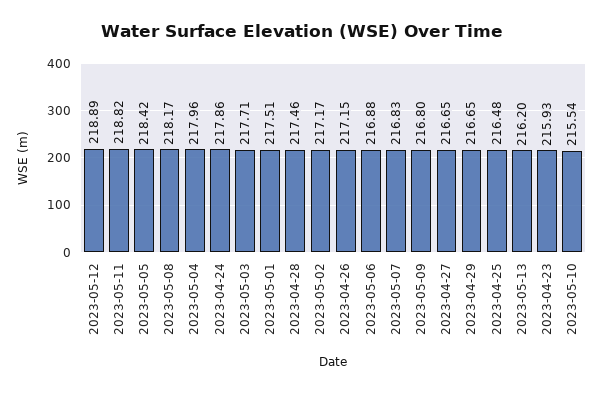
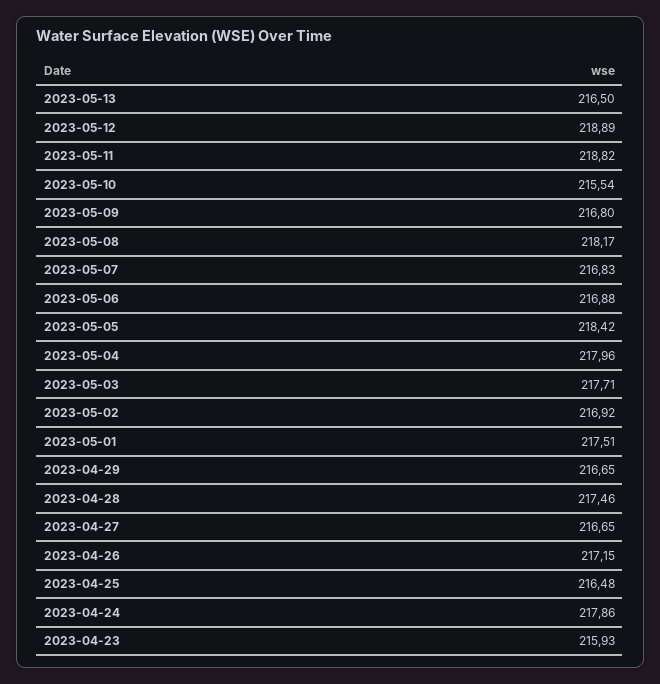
  {
    "2023-05-12": 218.89,
    "2023-05-11": 218.82,
    "2023-05-05": 218.42,
    "2023-05-08": 218.17,
    "2023-05-04": 217.96,
    "2023-04-24": 217.86,
    "2023-05-03": 217.71,
    "2023-05-01": 217.51,
    "2023-04-28": 217.46,
-   "2023-05-02": 217.17,
+   "2023-05-02": 216.92,
    "2023-04-26": 217.15,
    "2023-05-06": 216.88,
    "2023-05-07": 216.83,
    "2023-05-09": 216.8,
    "2023-04-27": 216.65,
    "2023-04-29": 216.65,
    "2023-04-25": 216.48,
-   "2023-05-13": 216.2,
+   "2023-05-13": 216.5,
    "2023-04-23": 215.93,
    "2023-05-10": 215.54
  }

